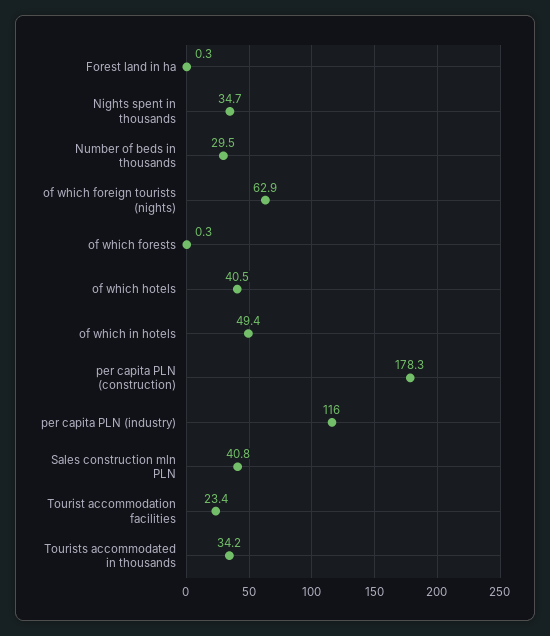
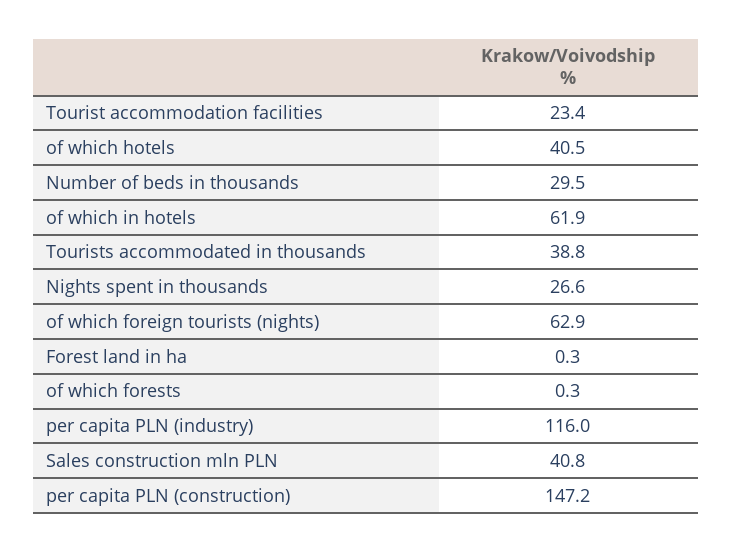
  {
    "Forest land in ha": 0.3,
-   "Nights spent in thousands": 34.7,
+   "Nights spent in thousands": 26.6,
    "Number of beds in thousands": 29.5,
    "of which foreign tourists (nights)": 62.9,
    "of which forests": 0.3,
    "of which hotels": 40.5,
-   "of which in hotels": 49.4,
+   "of which in hotels": 61.9,
-   "per capita PLN (construction)": 178.3,
+   "per capita PLN (construction)": 147.2,
    "per capita PLN (industry)": 116,
    "Sales construction mln PLN": 40.8,
    "Tourist accommodation facilities": 23.4,
-   "Tourists accommodated in thousands": 34.2
+   "Tourists accommodated in thousands": 38.8
  }

